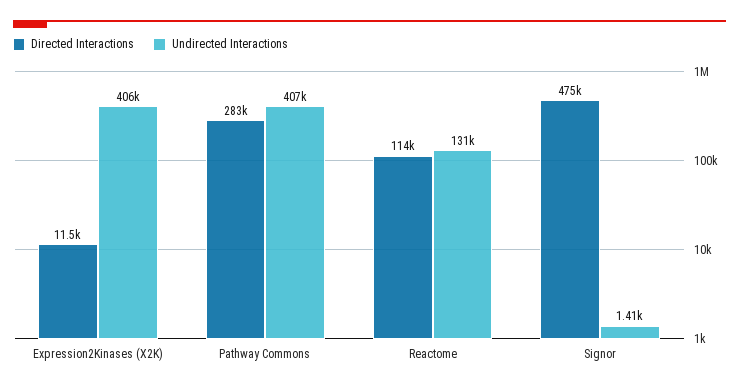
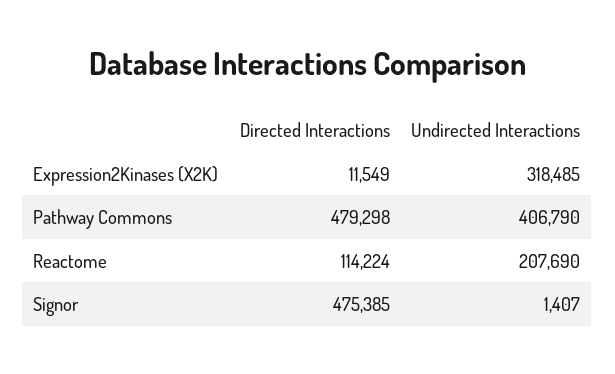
  {
    "Directed Interactions": {
      "Expression2Kinases (X2K)": 11549,
-     "Pathway Commons": 283000,
+     "Pathway Commons": 479298,
      "Reactome": 114224,
      "Signor": 475385
    },
    "Undirected Interactions": {
-     "Expression2Kinases (X2K)": 406000,
+     "Expression2Kinases (X2K)": 318485,
      "Pathway Commons": 406790,
-     "Reactome": 131000,
+     "Reactome": 207690,
      "Signor": 1407
    }
  }

